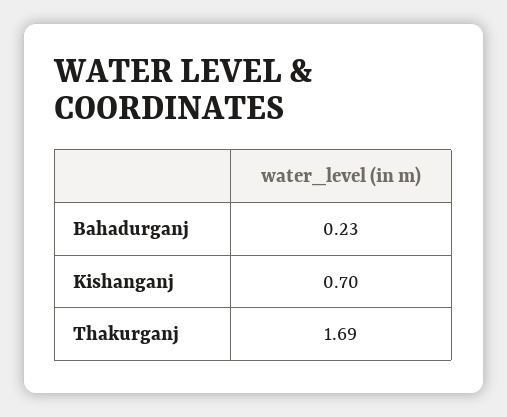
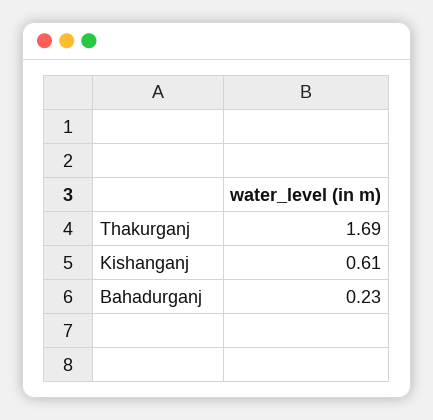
  {
    "Bahadurganj": 0.23,
-   "Kishanganj": 0.7,
+   "Kishanganj": 0.61,
    "Thakurganj": 1.69
  }

